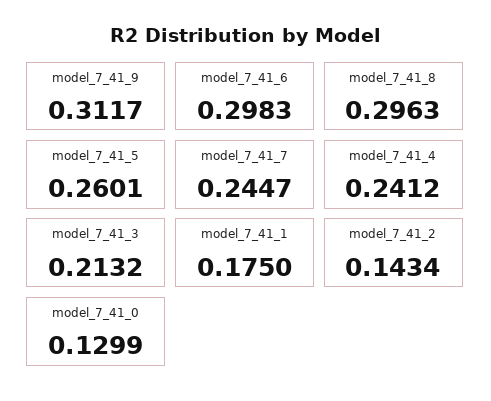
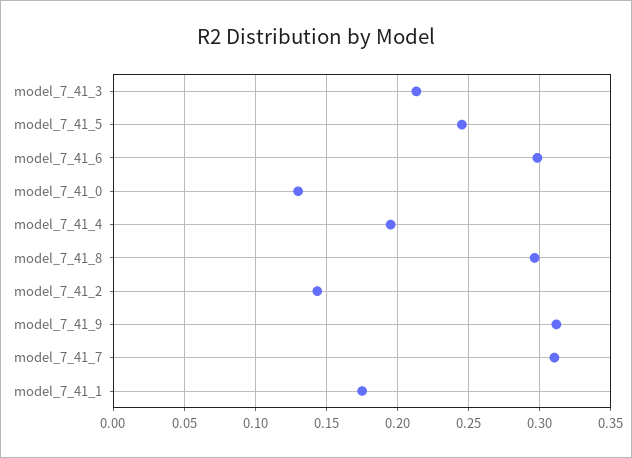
  {
    "model_7_41_9": 0.3117,
    "model_7_41_6": 0.2983,
    "model_7_41_8": 0.2963,
-   "model_7_41_5": 0.2601,
+   "model_7_41_5": 0.245,
-   "model_7_41_7": 0.2447,
+   "model_7_41_7": 0.31,
-   "model_7_41_4": 0.2412,
+   "model_7_41_4": 0.195,
    "model_7_41_3": 0.2132,
    "model_7_41_1": 0.175,
    "model_7_41_2": 0.1434,
    "model_7_41_0": 0.1299
  }

